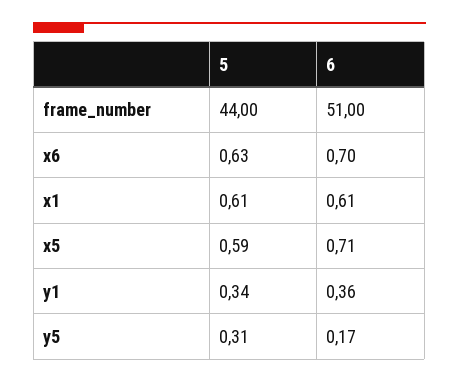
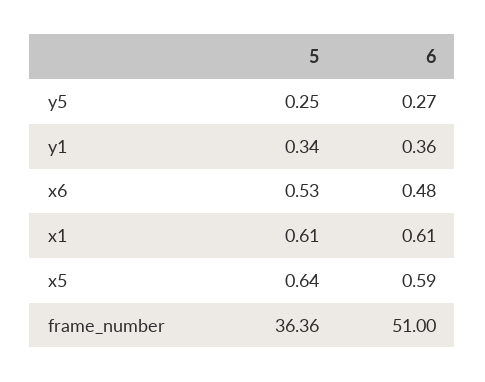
  {
    "5": {
-     "frame_number": 44,
+     "frame_number": 36.36,
-     "x6": 0.63,
+     "x6": 0.53,
      "x1": 0.61,
-     "x5": 0.59,
+     "x5": 0.64,
      "y1": 0.34,
-     "y5": 0.31
+     "y5": 0.25
    },
    "6": {
      "frame_number": 51,
-     "x6": 0.7,
+     "x6": 0.48,
      "x1": 0.61,
-     "x5": 0.71,
+     "x5": 0.59,
      "y1": 0.36,
-     "y5": 0.17
+     "y5": 0.27
    }
  }

